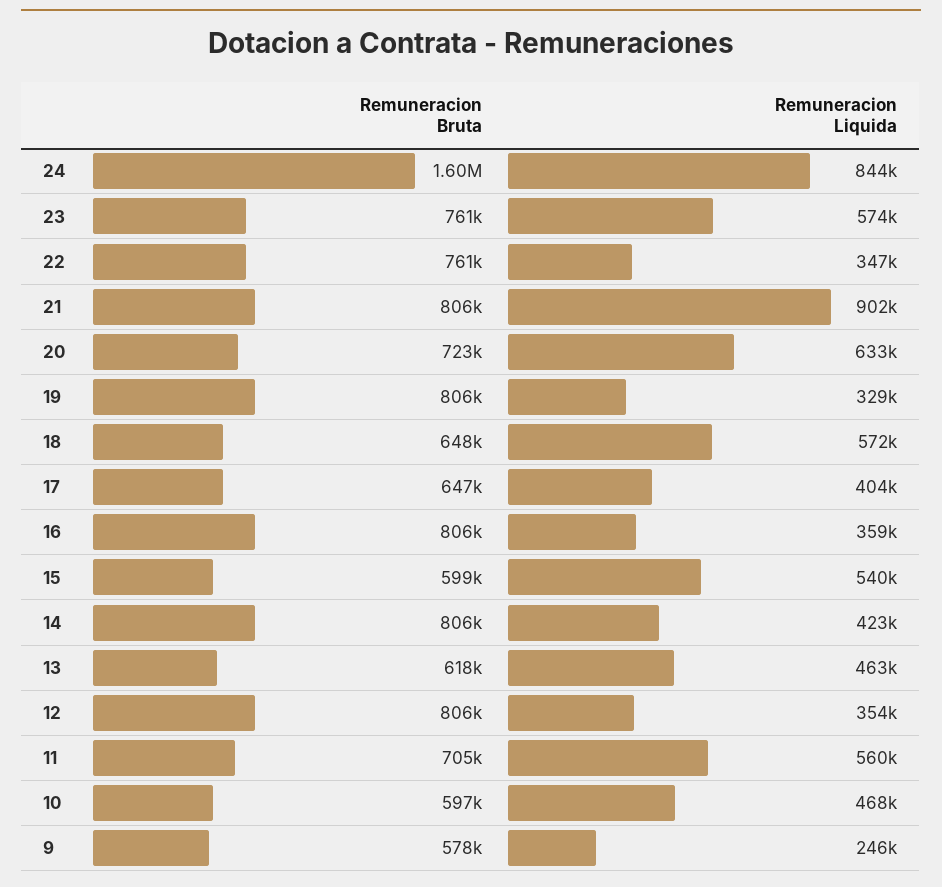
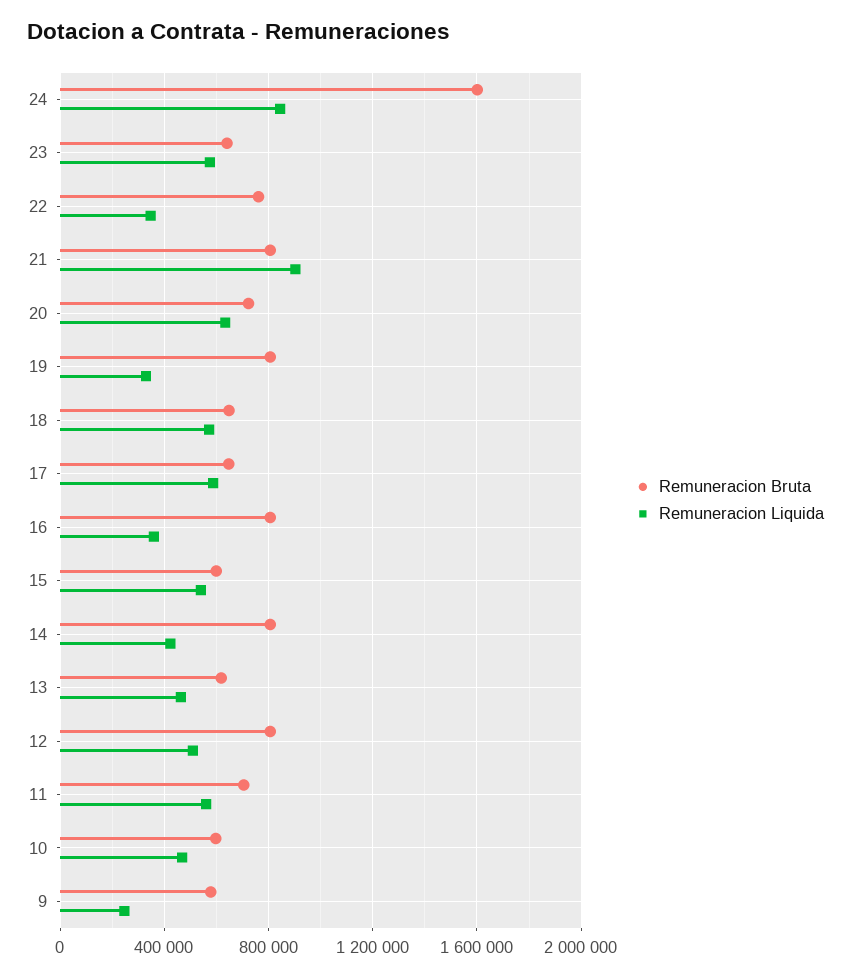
  {
    "Remuneracion Bruta": {
      "24": 1600000,
-     "23": 761000,
+     "23": 650000,
      "22": 761000,
      "21": 806000,
      "20": 723000,
      "19": 806000,
      "18": 648000,
      "17": 647000,
      "16": 806000,
      "15": 599000,
      "14": 806000,
      "13": 618000,
      "12": 806000,
      "11": 705000,
      "10": 597000,
      "9": 578000
    },
    "Remuneracion Liquida": {
      "24": 844000,
      "23": 574000,
      "22": 347000,
      "21": 902000,
      "20": 633000,
      "19": 329000,
      "18": 572000,
-     "17": 404000,
+     "17": 600000,
      "16": 359000,
      "15": 540000,
      "14": 423000,
      "13": 463000,
-     "12": 354000,
+     "12": 500000,
      "11": 560000,
      "10": 468000,
      "9": 246000
    }
  }

